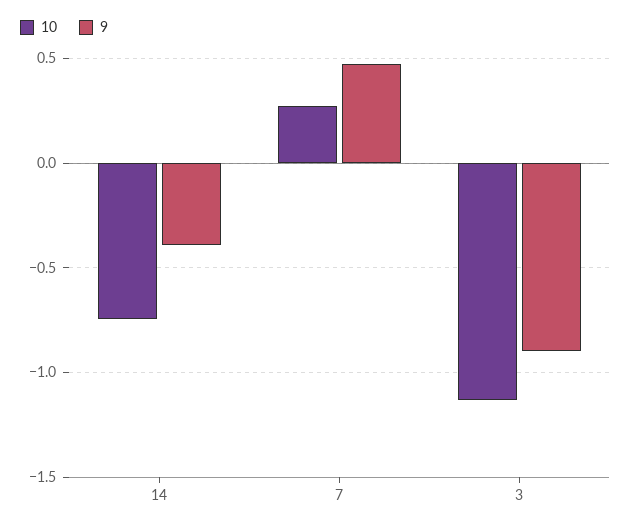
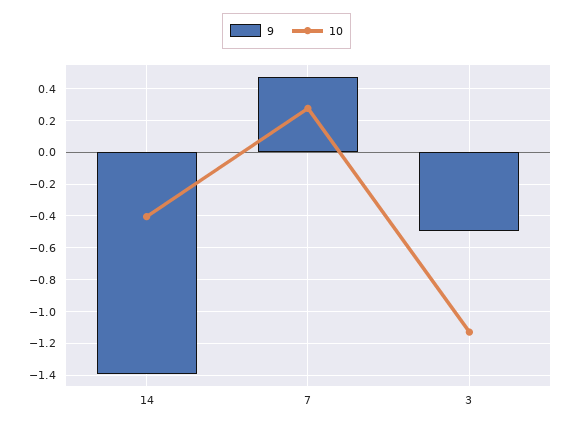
  {
    "10": {
-     "14": -0.75,
+     "14": -0.4,
      "7": 0.3,
      "3": -1.15
    },
    "9": {
-     "14": -0.4,
+     "14": -1.4,
      "7": 0.45,
-     "3": -0.9
+     "3": -0.5
    }
  }

